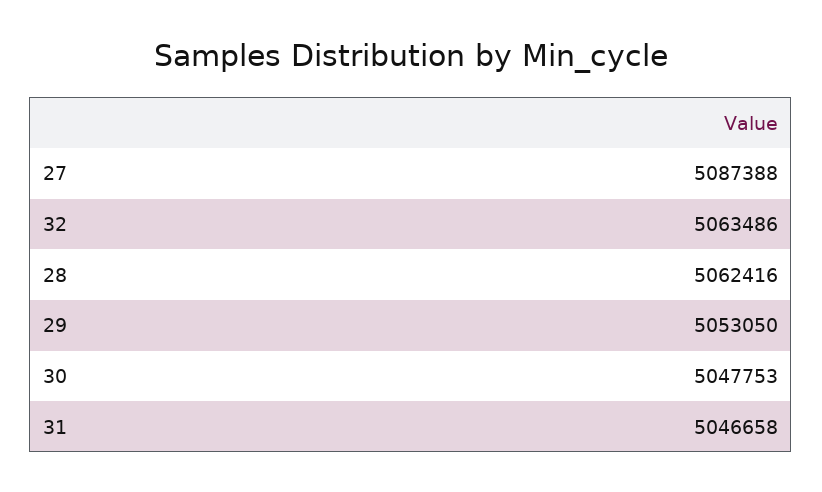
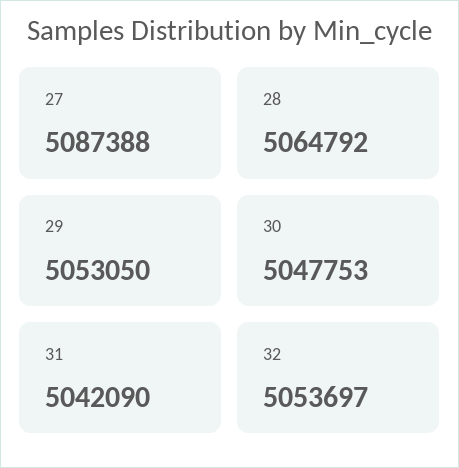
  {
    "27": 5087388,
-   "32": 5063486,
+   "32": 5053697,
-   "28": 5062416,
+   "28": 5064792,
    "29": 5053050,
    "30": 5047753,
-   "31": 5046658
+   "31": 5042090
  }

